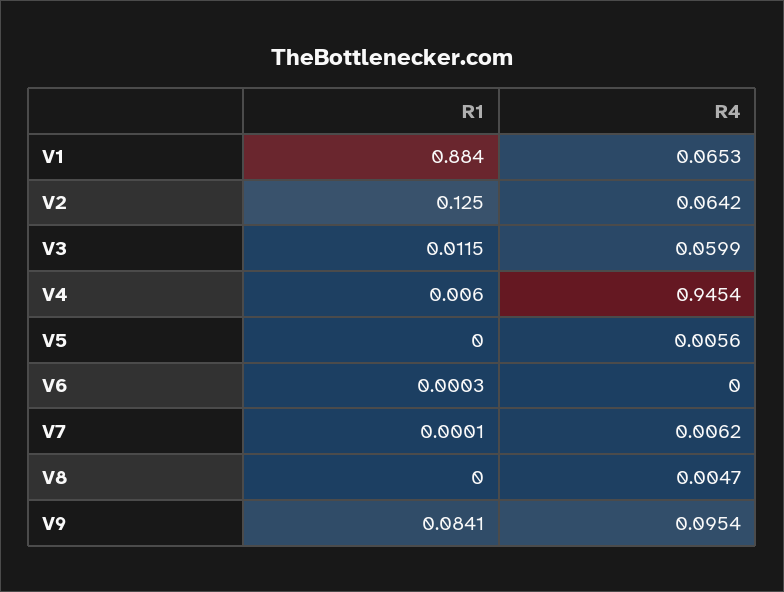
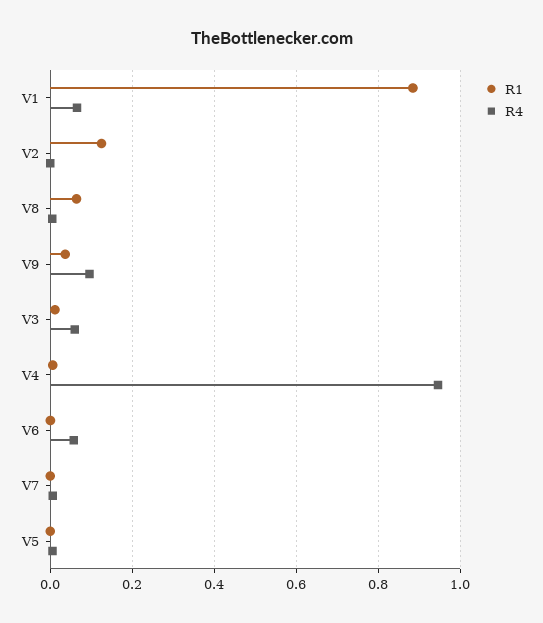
  {
    "R1": {
      "V1": 0.884,
      "V2": 0.125,
      "V3": 0.0115,
      "V4": 0.006,
      "V5": 0,
      "V6": 0.0003,
      "V7": 0.0001,
-     "V8": 0,
+     "V8": 0.06,
-     "V9": 0.0841
+     "V9": 0.04
    },
    "R4": {
      "V1": 0.0653,
-     "V2": 0.0642,
+     "V2": 0,
      "V3": 0.0599,
      "V4": 0.9454,
      "V5": 0.0056,
-     "V6": 0,
+     "V6": 0.06,
      "V7": 0.0062,
      "V8": 0.0047,
      "V9": 0.0954
    }
  }

